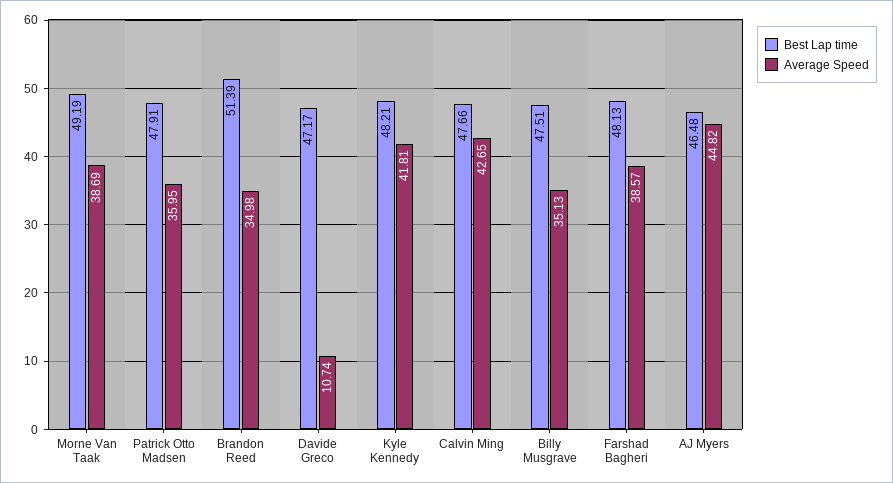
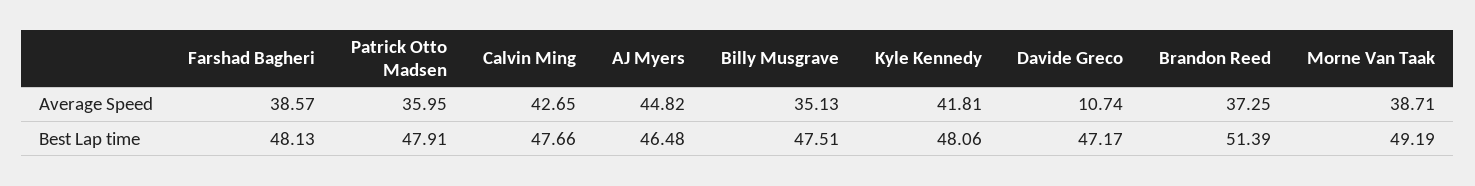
  {
    "Best Lap time": {
      "Morne Van Taak": 49.19,
      "Patrick Otto Madsen": 47.91,
      "Brandon Reed": 51.39,
      "Davide Greco": 47.17,
-     "Kyle Kennedy": 48.21,
+     "Kyle Kennedy": 48.06,
      "Calvin Ming": 47.66,
      "Billy Musgrave": 47.51,
      "Farshad Bagheri": 48.13,
      "AJ Myers": 46.48
    },
    "Average Speed": {
-     "Morne Van Taak": 38.69,
+     "Morne Van Taak": 38.71,
      "Patrick Otto Madsen": 35.95,
-     "Brandon Reed": 34.98,
+     "Brandon Reed": 37.25,
      "Davide Greco": 10.74,
      "Kyle Kennedy": 41.81,
      "Calvin Ming": 42.65,
      "Billy Musgrave": 35.13,
      "Farshad Bagheri": 38.57,
      "AJ Myers": 44.82
    }
  }

